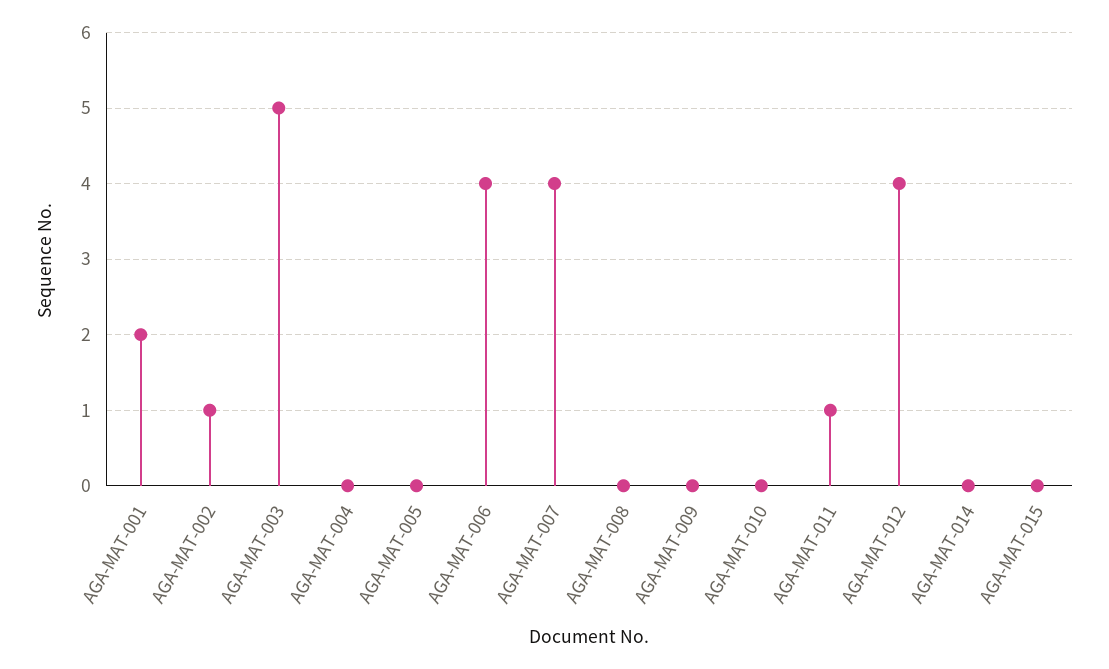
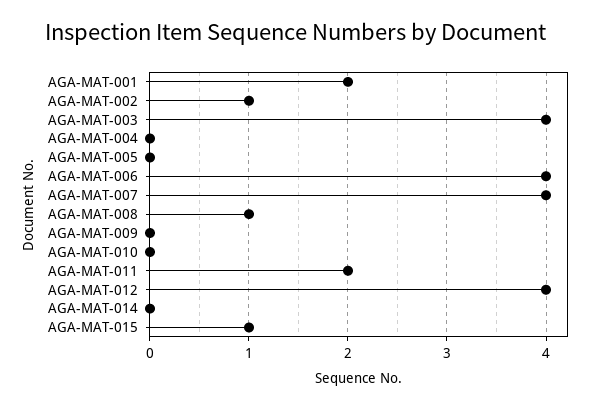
  {
    "AGA-MAT-001": 2,
    "AGA-MAT-002": 1,
-   "AGA-MAT-003": 5,
+   "AGA-MAT-003": 4,
    "AGA-MAT-004": 0,
    "AGA-MAT-005": 0,
    "AGA-MAT-006": 4,
    "AGA-MAT-007": 4,
-   "AGA-MAT-008": 0,
+   "AGA-MAT-008": 1,
    "AGA-MAT-009": 0,
    "AGA-MAT-010": 0,
-   "AGA-MAT-011": 1,
+   "AGA-MAT-011": 2,
    "AGA-MAT-012": 4,
    "AGA-MAT-014": 0,
-   "AGA-MAT-015": 0
+   "AGA-MAT-015": 1
  }

